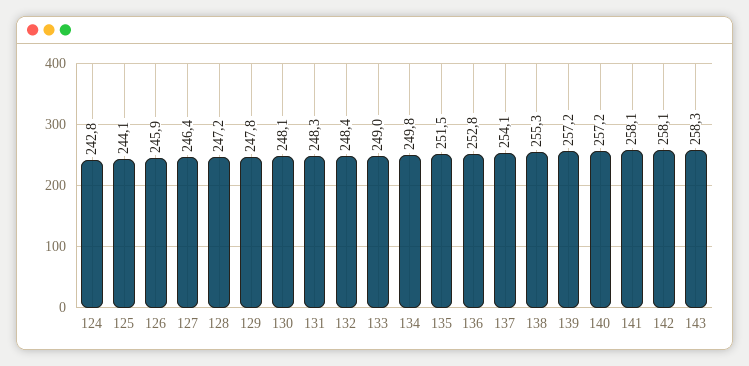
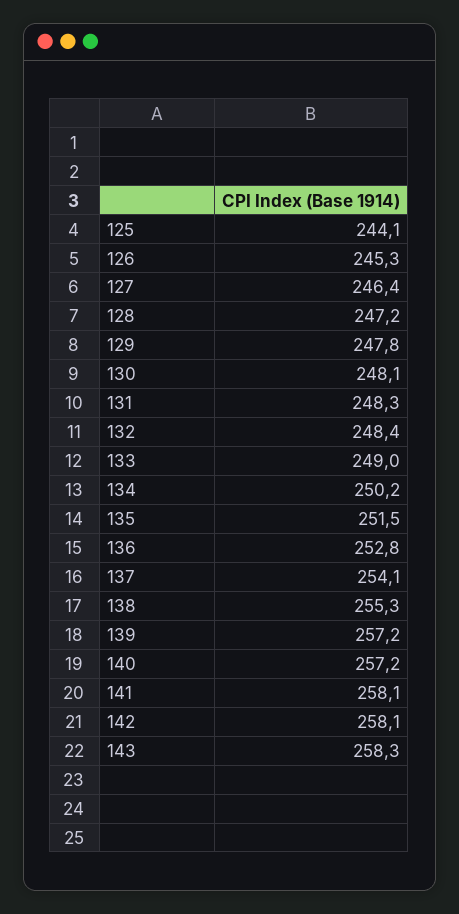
  {
-   "124": 242.8,
    "125": 244.1,
-   "126": 245.9,
+   "126": 245.3,
    "127": 246.4,
    "128": 247.2,
    "129": 247.8,
    "130": 248.1,
    "131": 248.3,
    "132": 248.4,
    "133": 249,
-   "134": 249.8,
+   "134": 250.2,
    "135": 251.5,
    "136": 252.8,
    "137": 254.1,
    "138": 255.3,
    "139": 257.2,
    "140": 257.2,
    "141": 258.1,
    "142": 258.1,
    "143": 258.3
  }

